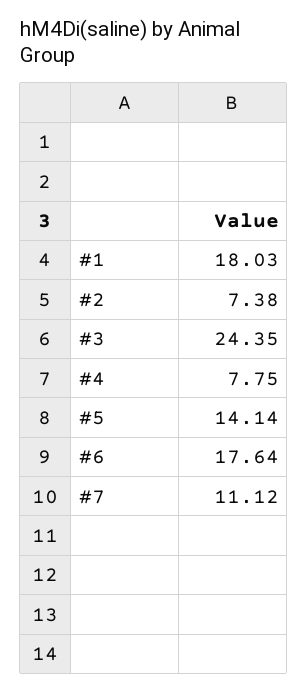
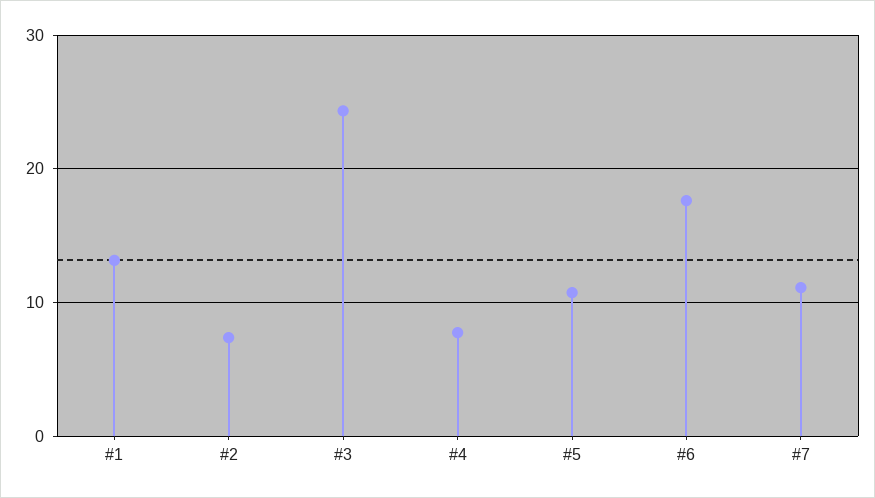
  {
-   "#1": 18.03,
+   "#1": 13,
    "#2": 7.38,
    "#3": 24.35,
    "#4": 7.75,
-   "#5": 14.14,
+   "#5": 11,
    "#6": 17.64,
    "#7": 11.12
  }

